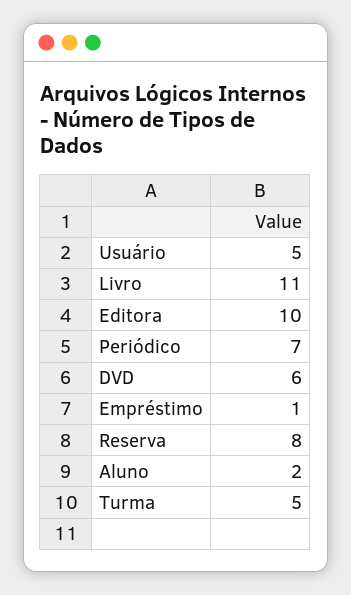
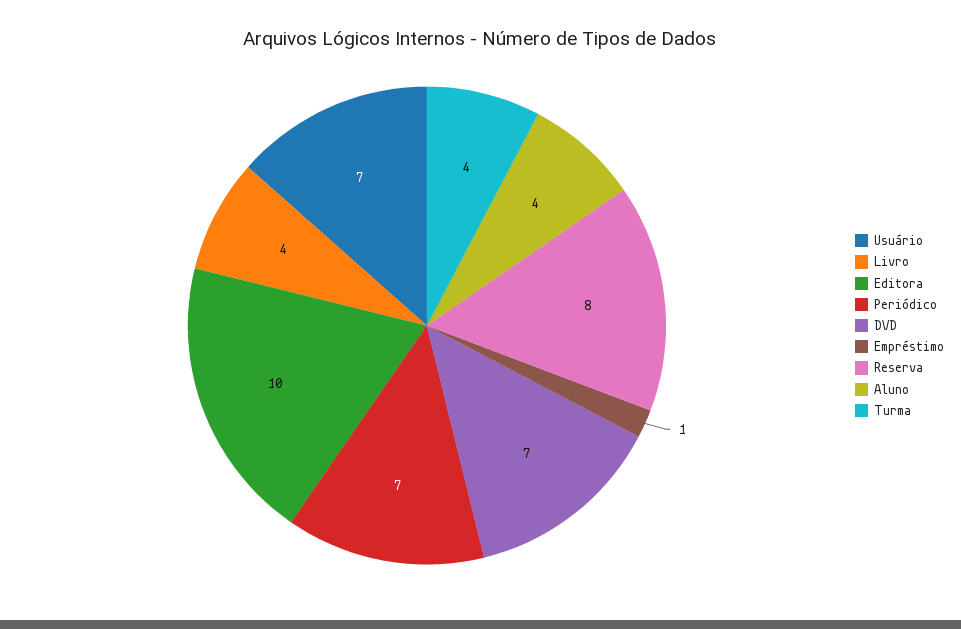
  {
-   "Usuário": 5,
+   "Usuário": 7,
-   "Livro": 11,
+   "Livro": 4,
    "Editora": 10,
    "Periódico": 7,
-   "DVD": 6,
+   "DVD": 7,
    "Empréstimo": 1,
    "Reserva": 8,
-   "Aluno": 2,
+   "Aluno": 4,
-   "Turma": 5
+   "Turma": 4
  }

